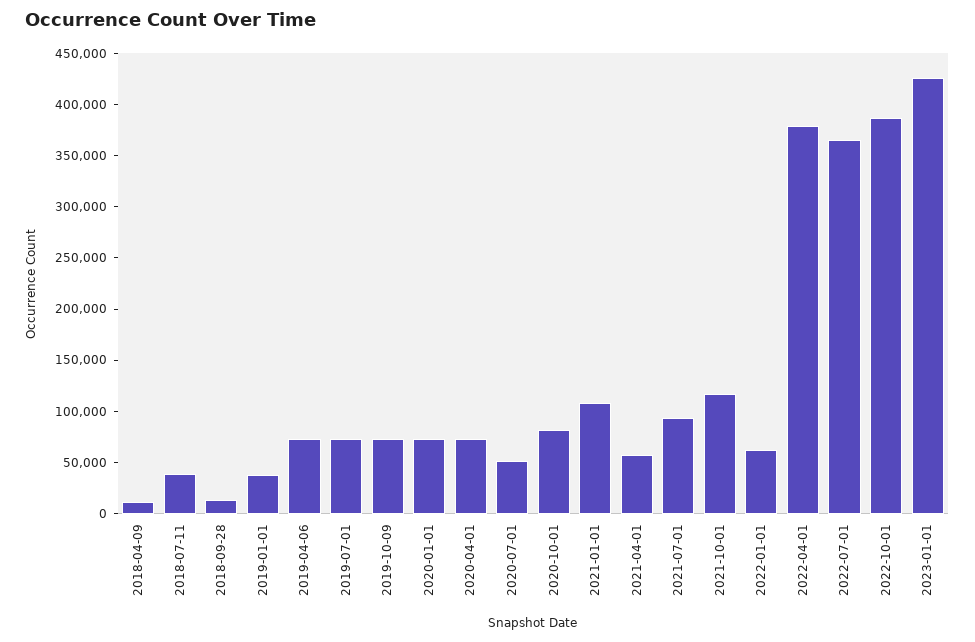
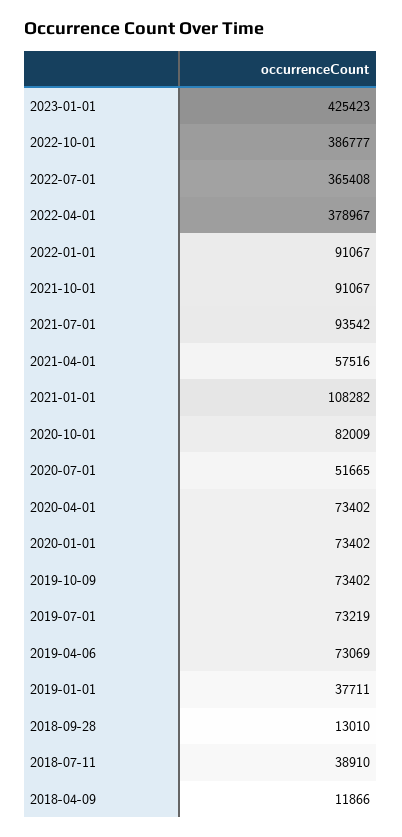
  {
    "2018-04-09": 11866,
    "2018-07-11": 38910,
    "2018-09-28": 13010,
    "2019-01-01": 37711,
    "2019-04-06": 73069,
    "2019-07-01": 73219,
    "2019-10-09": 73402,
    "2020-01-01": 73402,
    "2020-04-01": 73402,
    "2020-07-01": 51665,
    "2020-10-01": 82009,
    "2021-01-01": 108282,
    "2021-04-01": 57516,
    "2021-07-01": 93542,
-   "2021-10-01": 120000,
+   "2021-10-01": 91067,
-   "2022-01-01": 60000,
+   "2022-01-01": 91067,
    "2022-04-01": 378967,
    "2022-07-01": 365408,
    "2022-10-01": 386777,
    "2023-01-01": 425423
  }

